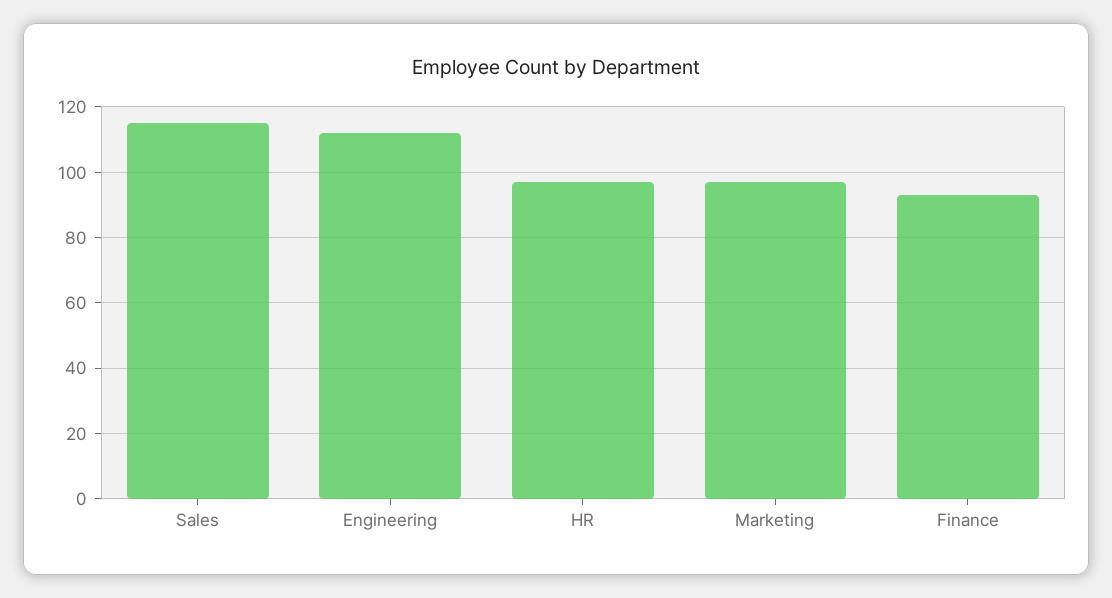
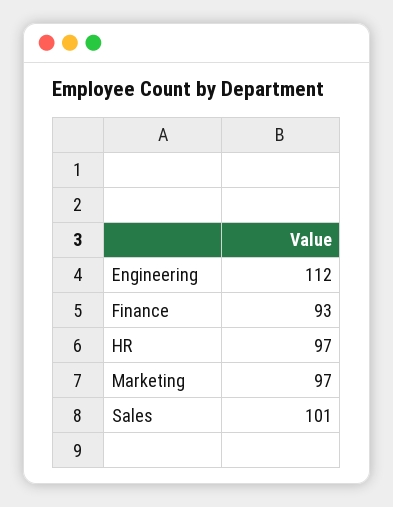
  {
-   "Sales": 115,
+   "Sales": 101,
    "Engineering": 112,
    "HR": 97,
    "Marketing": 97,
    "Finance": 93
  }

